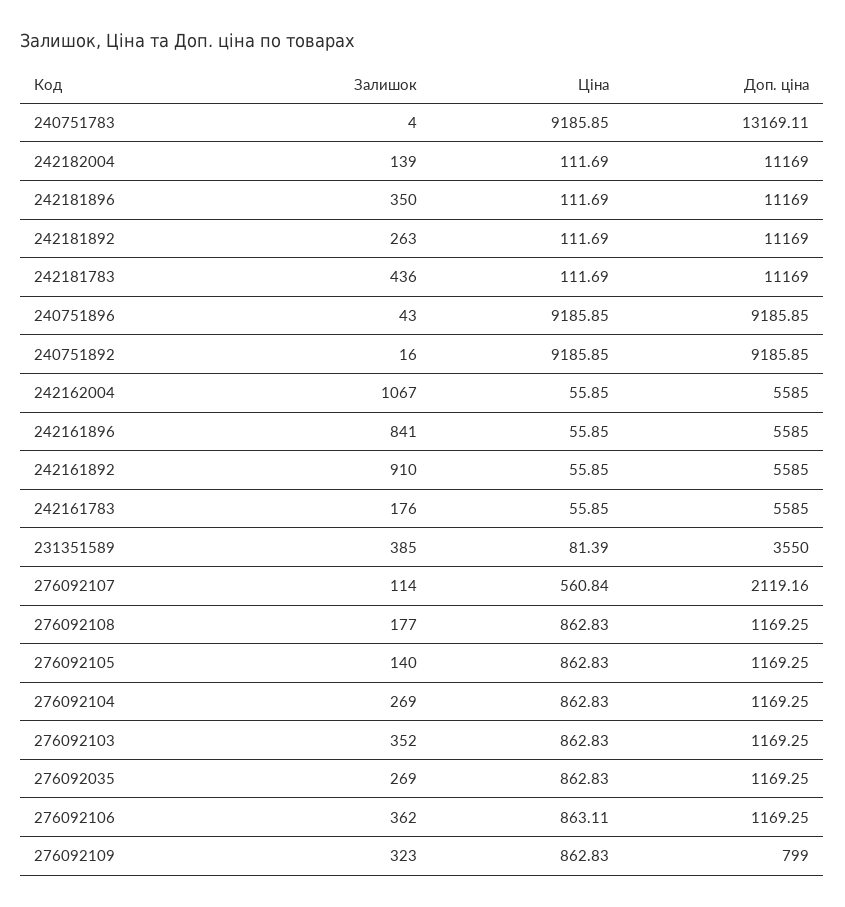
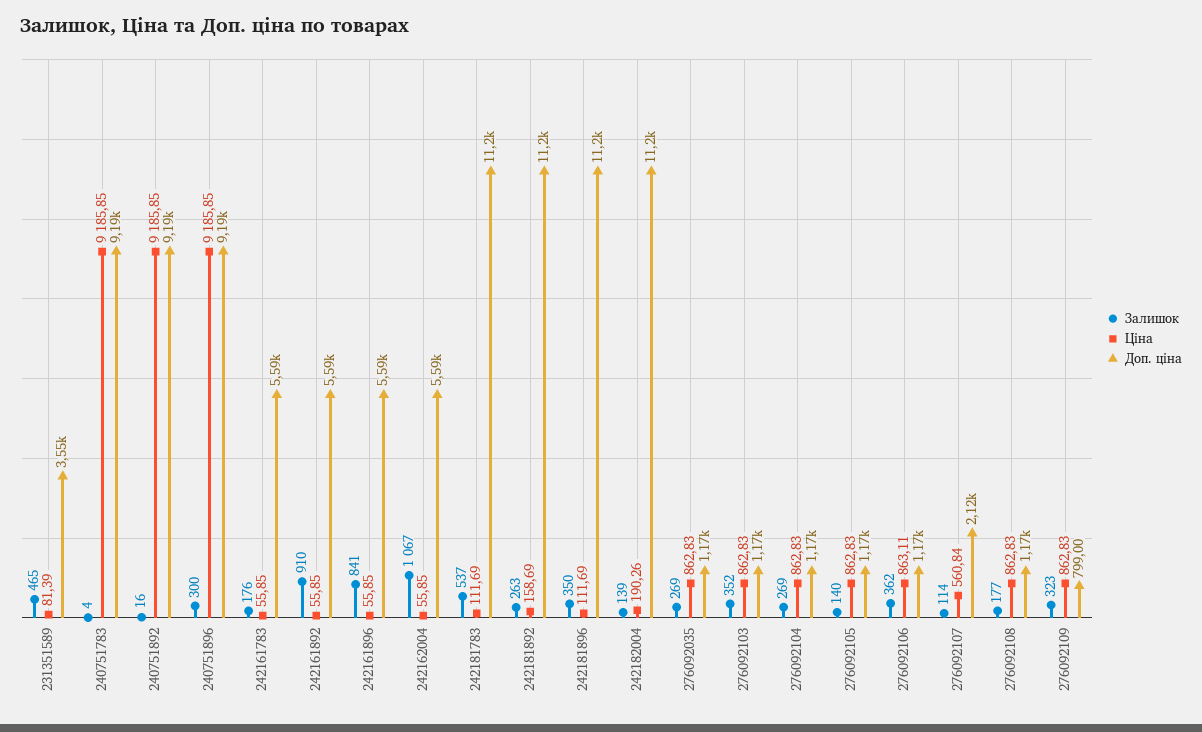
  {
    "Залишок": {
      "240751783": 4,
      "242182004": 139,
      "242181896": 350,
      "242181892": 263,
-     "242181783": 436,
+     "242181783": 537,
-     "240751896": 43,
+     "240751896": 300,
      "240751892": 16,
      "242162004": 1067,
      "242161896": 841,
      "242161892": 910,
      "242161783": 176,
-     "231351589": 385,
+     "231351589": 465,
      "276092107": 114,
      "276092108": 177,
      "276092105": 140,
      "276092104": 269,
      "276092103": 352,
      "276092035": 269,
      "276092106": 362,
      "276092109": 323
    },
    "Ціна": {
      "240751783": 9185.85,
-     "242182004": 111.69,
+     "242182004": 190.26,
      "242181896": 111.69,
-     "242181892": 111.69,
+     "242181892": 158.69,
      "242181783": 111.69,
      "240751896": 9185.85,
      "240751892": 9185.85,
      "242162004": 55.85,
      "242161896": 55.85,
      "242161892": 55.85,
      "242161783": 55.85,
      "231351589": 81.39,
      "276092107": 560.84,
      "276092108": 862.83,
      "276092105": 862.83,
      "276092104": 862.83,
      "276092103": 862.83,
      "276092035": 862.83,
      "276092106": 863.11,
      "276092109": 862.83
    },
    "Доп. ціна": {
-     "240751783": 13169.11,
+     "240751783": 9190,
      "242182004": 11169,
      "242181896": 11169,
      "242181892": 11169,
      "242181783": 11169,
      "240751896": 9185.85,
      "240751892": 9185.85,
      "242162004": 5585,
      "242161896": 5585,
      "242161892": 5585,
      "242161783": 5585,
      "231351589": 3550,
      "276092107": 2119.16,
      "276092108": 1169.25,
      "276092105": 1169.25,
      "276092104": 1169.25,
      "276092103": 1169.25,
      "276092035": 1169.25,
      "276092106": 1169.25,
      "276092109": 799
    }
  }

